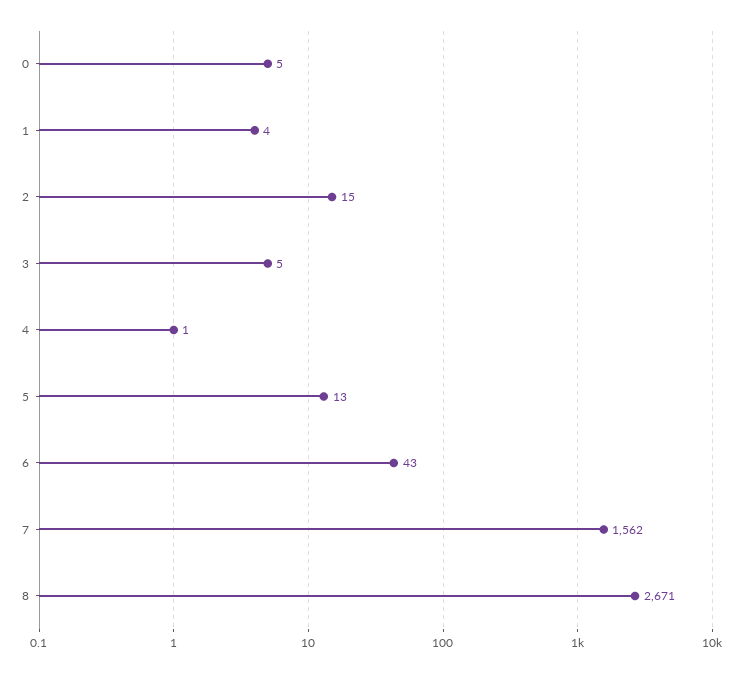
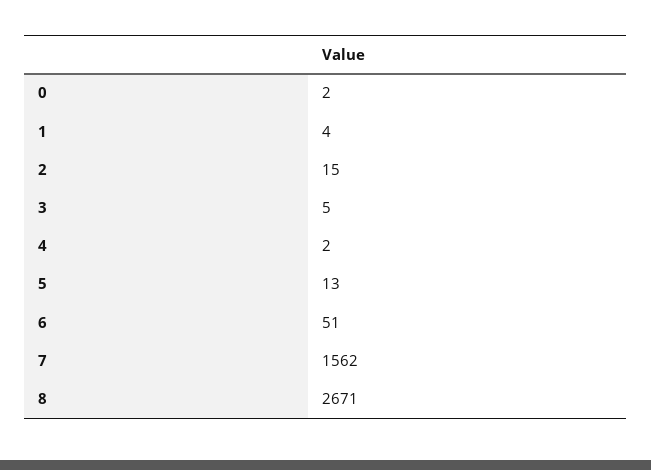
  {
-   "0": 5,
+   "0": 2,
    "1": 4,
    "2": 15,
    "3": 5,
-   "4": 1,
+   "4": 2,
    "5": 13,
-   "6": 43,
+   "6": 51,
    "7": 1562,
    "8": 2671
  }

